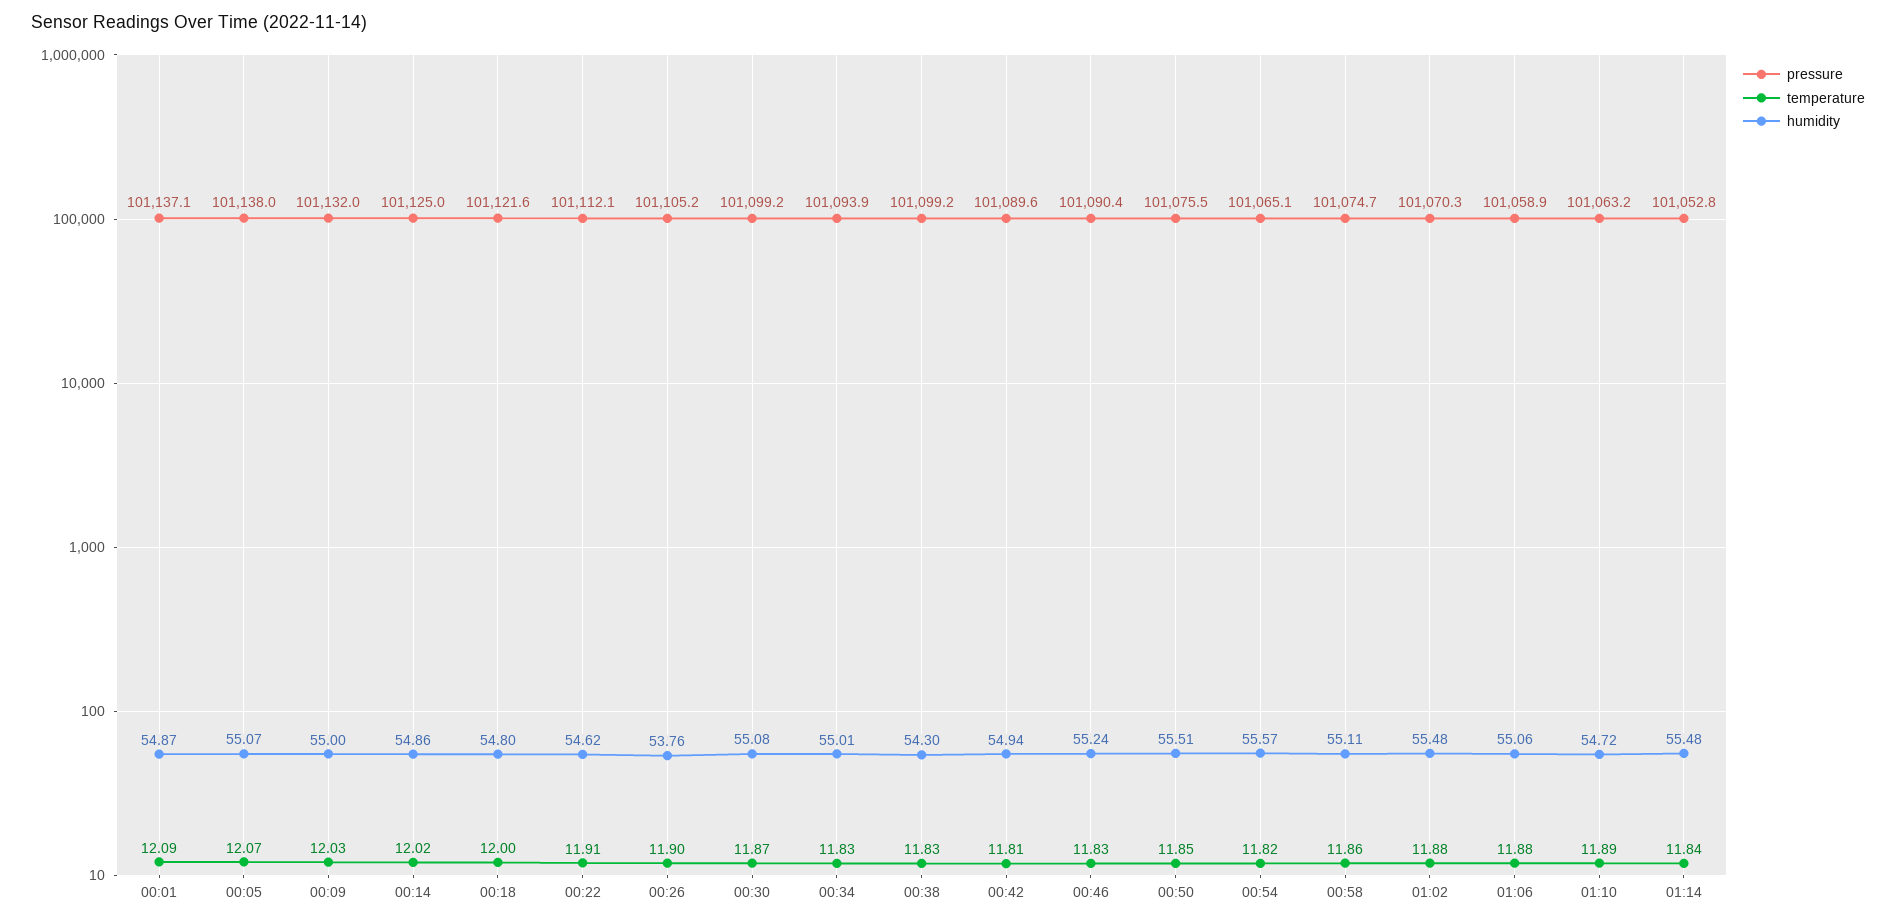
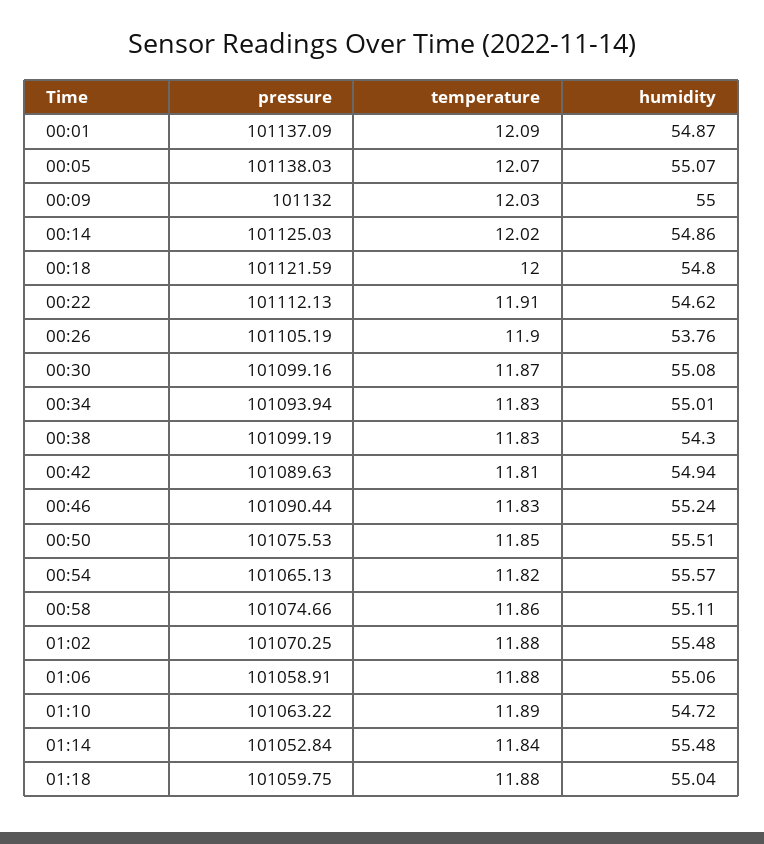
  {
    "pressure": {
      "00:01": 101137.09,
      "00:05": 101138.03,
      "00:09": 101132,
      "00:14": 101125.03,
      "00:18": 101121.59,
      "00:22": 101112.13,
      "00:26": 101105.19,
      "00:30": 101099.16,
      "00:34": 101093.94,
      "00:38": 101099.19,
      "00:42": 101089.63,
      "00:46": 101090.44,
      "00:50": 101075.53,
      "00:54": 101065.13,
      "00:58": 101074.66,
      "01:02": 101070.25,
      "01:06": 101058.91,
      "01:10": 101063.22,
-     "01:14": 101052.84
+     "01:14": 101052.84,
+     "01:18": 101059.75
    },
    "temperature": {
      "00:01": 12.09,
      "00:05": 12.07,
      "00:09": 12.03,
      "00:14": 12.02,
      "00:18": 12,
      "00:22": 11.91,
      "00:26": 11.9,
      "00:30": 11.87,
      "00:34": 11.83,
      "00:38": 11.83,
      "00:42": 11.81,
      "00:46": 11.83,
      "00:50": 11.85,
      "00:54": 11.82,
      "00:58": 11.86,
      "01:02": 11.88,
      "01:06": 11.88,
      "01:10": 11.89,
-     "01:14": 11.84
+     "01:14": 11.84,
+     "01:18": 11.88
    },
    "humidity": {
      "00:01": 54.87,
      "00:05": 55.07,
      "00:09": 55,
      "00:14": 54.86,
      "00:18": 54.8,
      "00:22": 54.62,
      "00:26": 53.76,
      "00:30": 55.08,
      "00:34": 55.01,
      "00:38": 54.3,
      "00:42": 54.94,
      "00:46": 55.24,
      "00:50": 55.51,
      "00:54": 55.57,
      "00:58": 55.11,
      "01:02": 55.48,
      "01:06": 55.06,
      "01:10": 54.72,
-     "01:14": 55.48
+     "01:14": 55.48,
+     "01:18": 55.04
    }
  }

